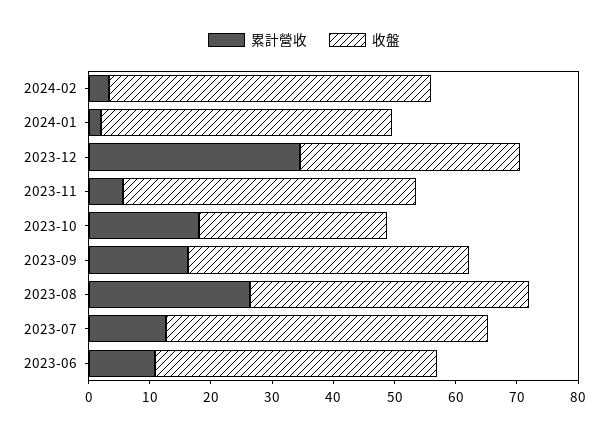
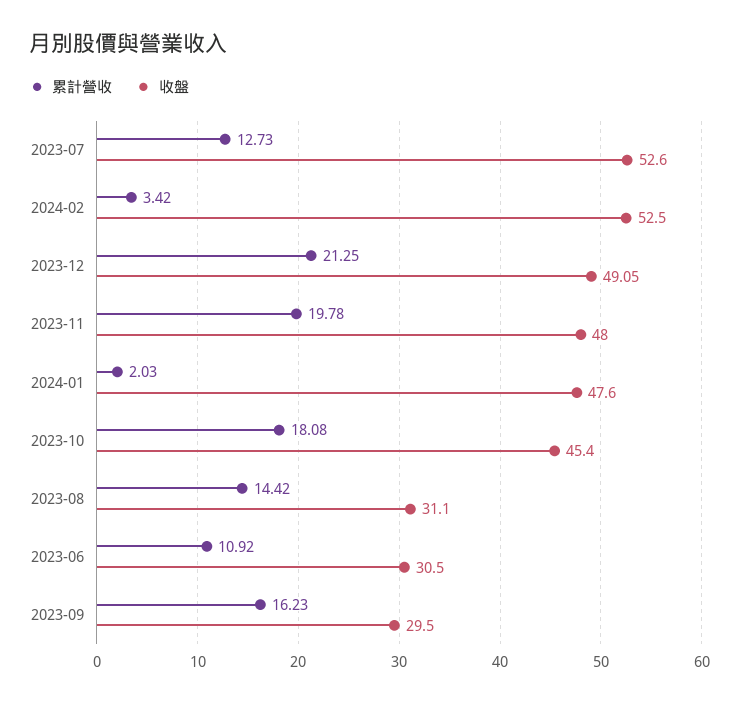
  {
    "累計營收": {
      "2024-02": 3.42,
      "2024-01": 2.03,
-     "2023-12": 34,
+     "2023-12": 21.25,
-     "2023-11": 6,
+     "2023-11": 19.78,
      "2023-10": 18.08,
      "2023-09": 16.23,
-     "2023-08": 26,
+     "2023-08": 14.42,
      "2023-07": 12.73,
      "2023-06": 10.92
    },
    "收盤": {
      "2024-02": 52.5,
      "2024-01": 47.6,
-     "2023-12": 36,
+     "2023-12": 49.05,
      "2023-11": 48,
-     "2023-10": 30,
+     "2023-10": 45.4,
-     "2023-09": 46,
+     "2023-09": 29.5,
-     "2023-08": 46,
+     "2023-08": 31.1,
      "2023-07": 52.6,
-     "2023-06": 46
+     "2023-06": 30.5
    }
  }

